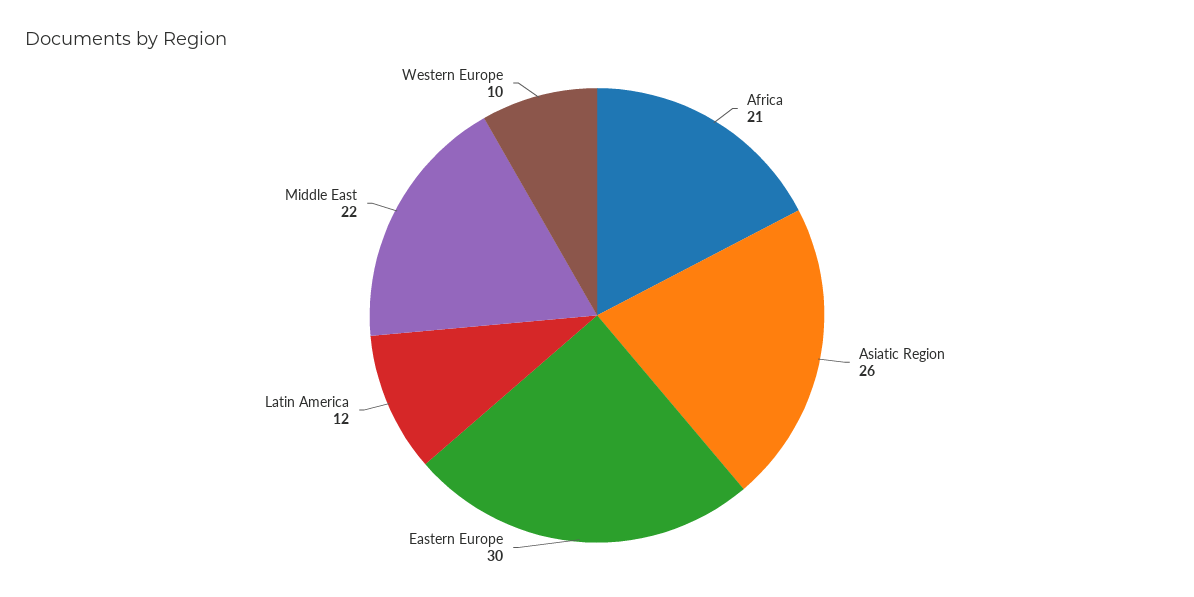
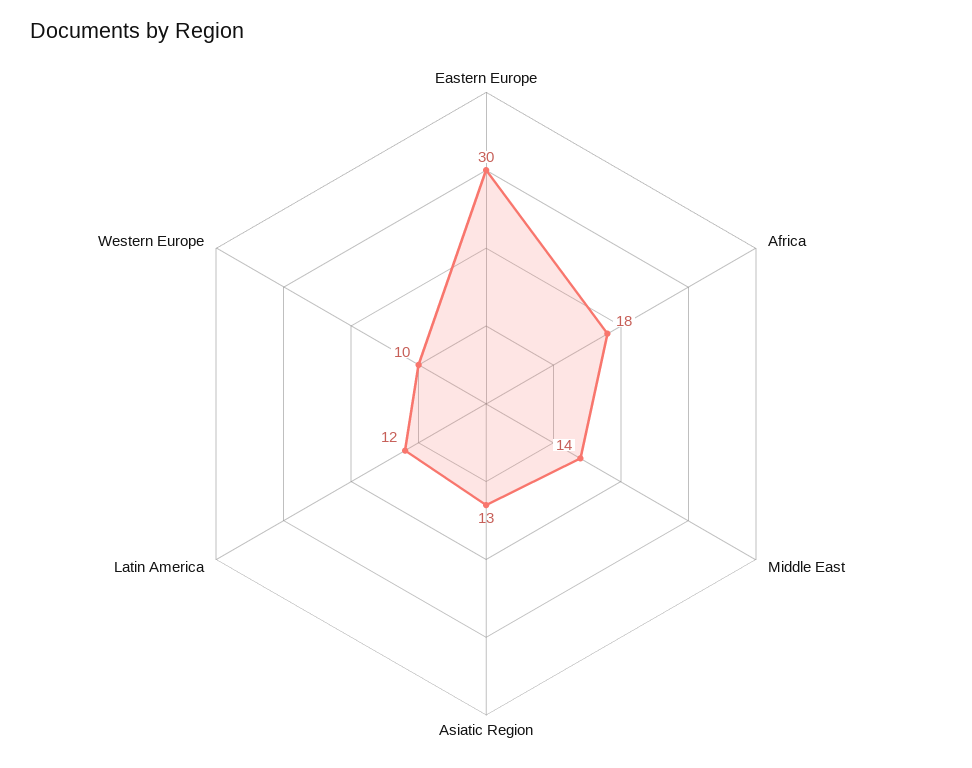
  {
-   "Africa": 21,
+   "Africa": 18,
-   "Asiatic Region": 26,
+   "Asiatic Region": 13,
    "Eastern Europe": 30,
    "Latin America": 12,
-   "Middle East": 22,
+   "Middle East": 14,
    "Western Europe": 10
  }

